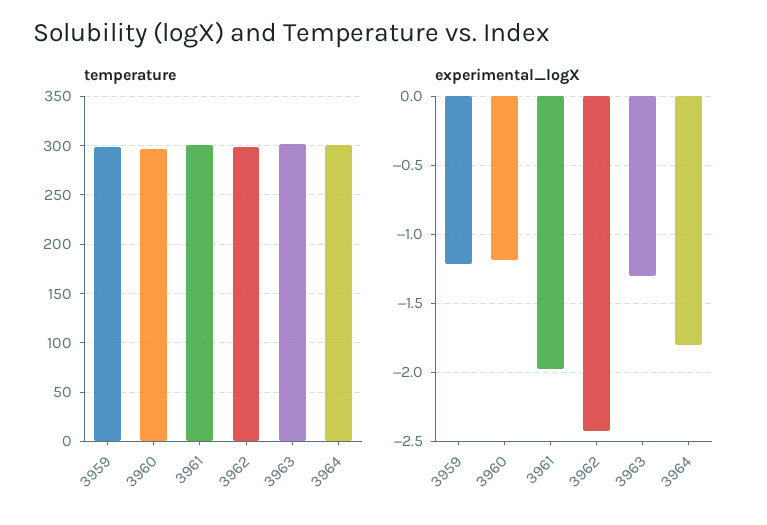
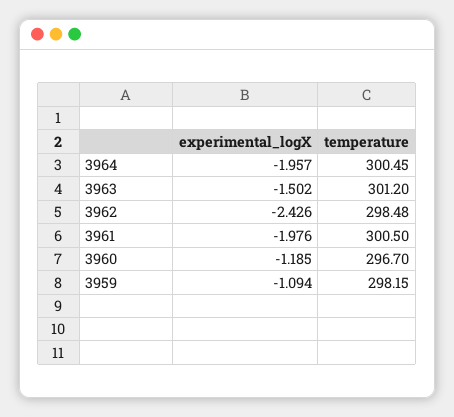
  {
    "temperature": {
      "3959": 298.15,
      "3960": 296.7,
      "3961": 300.5,
      "3962": 298.48,
      "3963": 301.2,
      "3964": 300.45
    },
    "experimental_logX": {
-     "3959": -1.2,
+     "3959": -1.094,
      "3960": -1.185,
      "3961": -1.976,
      "3962": -2.426,
-     "3963": -1.3,
+     "3963": -1.502,
-     "3964": -1.8
+     "3964": -1.957
    }
  }

